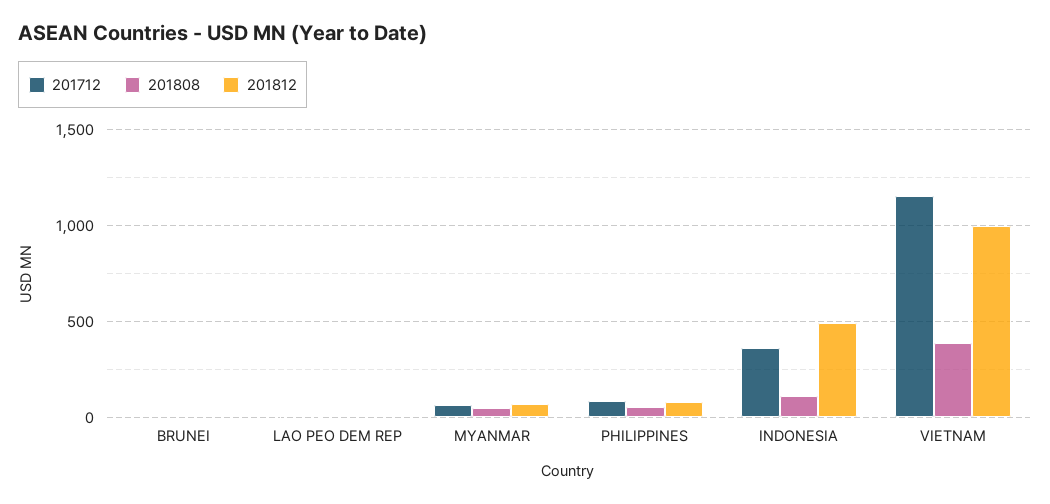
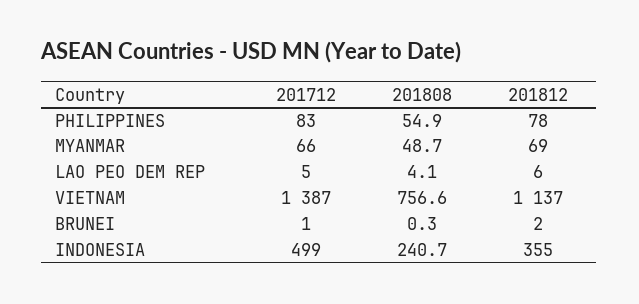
  {
    "201712": {
      "BRUNEI": 1,
      "LAO PEO DEM REP": 5,
      "MYANMAR": 66,
      "PHILIPPINES": 83,
-     "INDONESIA": 350,
+     "INDONESIA": 499,
-     "VIETNAM": 1150
+     "VIETNAM": 1387
    },
    "201808": {
      "BRUNEI": 0.3,
      "LAO PEO DEM REP": 4.1,
      "MYANMAR": 48.7,
      "PHILIPPINES": 54.9,
-     "INDONESIA": 100,
+     "INDONESIA": 240.7,
-     "VIETNAM": 400
+     "VIETNAM": 756.6
    },
    "201812": {
      "BRUNEI": 2,
      "LAO PEO DEM REP": 6,
      "MYANMAR": 69,
      "PHILIPPINES": 78,
-     "INDONESIA": 500,
+     "INDONESIA": 355,
-     "VIETNAM": 1000
+     "VIETNAM": 1137
    }
  }

